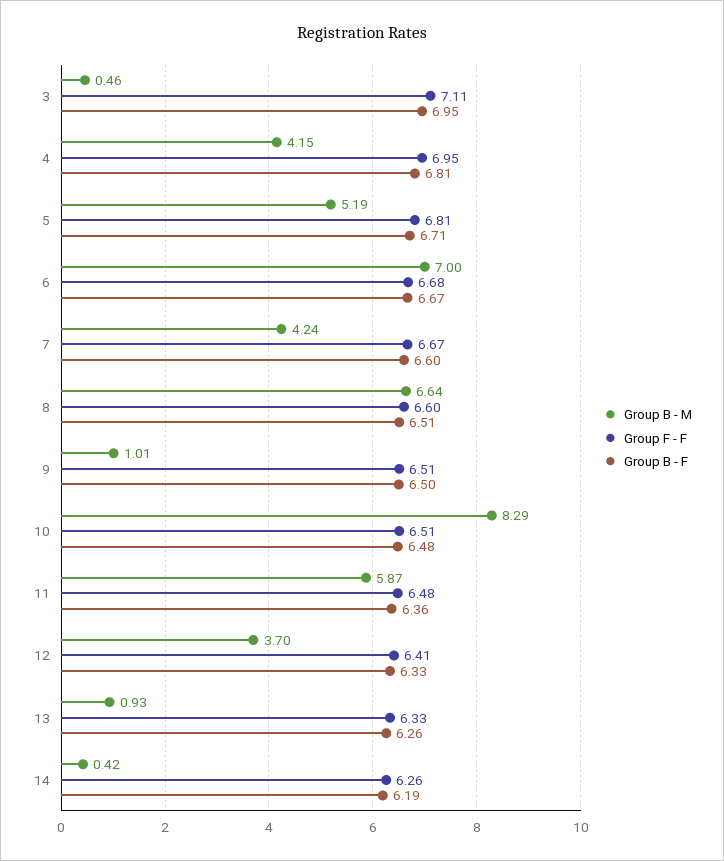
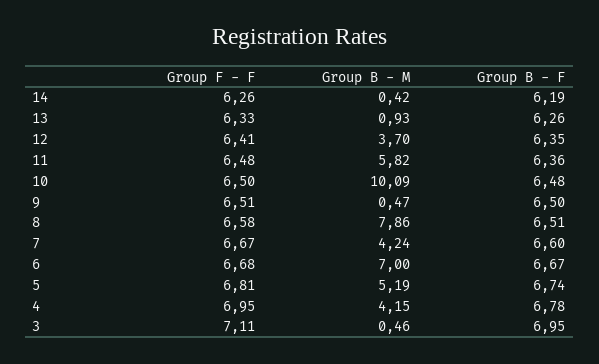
  {
    "Group B - M": {
      "3": 0.46,
      "4": 4.15,
      "5": 5.19,
      "6": 7,
      "7": 4.24,
-     "8": 6.64,
+     "8": 7.86,
-     "9": 1.01,
+     "9": 0.47,
-     "10": 8.29,
+     "10": 10.09,
-     "11": 5.87,
+     "11": 5.82,
      "12": 3.7,
      "13": 0.93,
      "14": 0.42
    },
    "Group F - F": {
      "3": 7.11,
      "4": 6.95,
      "5": 6.81,
      "6": 6.68,
      "7": 6.67,
-     "8": 6.6,
+     "8": 6.58,
      "9": 6.51,
-     "10": 6.51,
+     "10": 6.5,
      "11": 6.48,
      "12": 6.41,
      "13": 6.33,
      "14": 6.26
    },
    "Group B - F": {
      "3": 6.95,
-     "4": 6.81,
+     "4": 6.78,
-     "5": 6.71,
+     "5": 6.74,
      "6": 6.67,
      "7": 6.6,
      "8": 6.51,
      "9": 6.5,
      "10": 6.48,
      "11": 6.36,
-     "12": 6.33,
+     "12": 6.35,
      "13": 6.26,
      "14": 6.19
    }
  }

